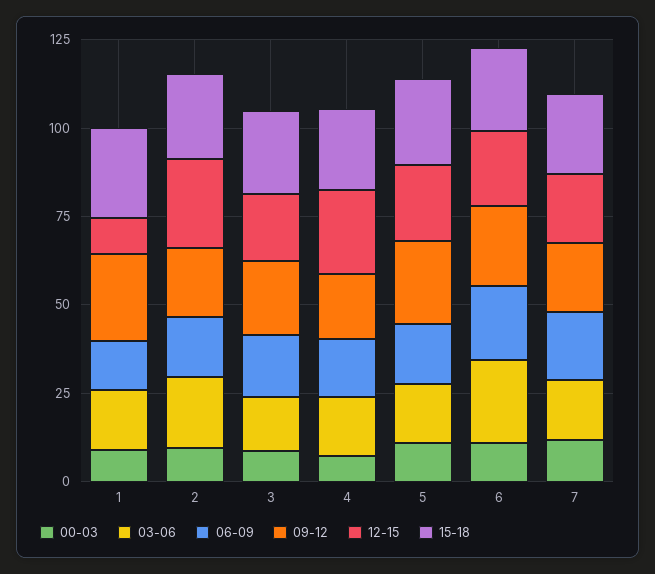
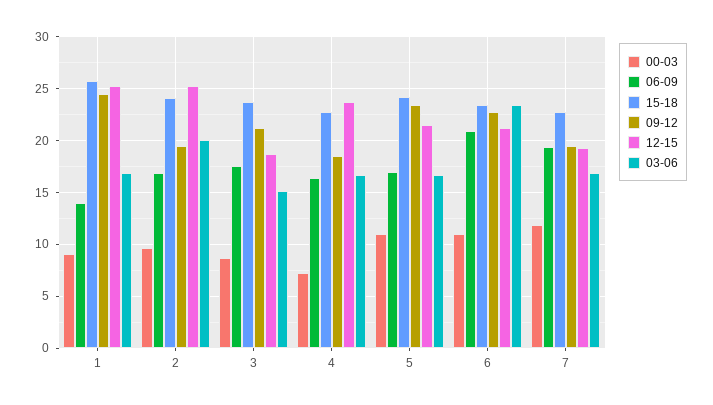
  {
    "00-03": {
      "1": 9,
      "2": 10,
      "3": 9,
      "4": 7,
      "5": 11,
      "6": 11,
      "7": 12
    },
    "03-06": {
      "1": 17,
      "2": 20,
      "3": 15,
      "4": 17,
      "5": 17,
      "6": 23,
      "7": 17
    },
    "06-09": {
      "1": 14,
      "2": 17,
      "3": 18,
      "4": 16,
      "5": 17,
      "6": 21,
      "7": 19
    },
    "09-12": {
      "1": 25,
      "2": 19,
      "3": 21,
      "4": 19,
      "5": 23,
      "6": 23,
      "7": 20
    },
    "12-15": {
-     "1": 10,
+     "1": 25,
      "2": 25,
      "3": 19,
      "4": 24,
      "5": 22,
      "6": 21,
      "7": 19
    },
    "15-18": {
      "1": 26,
      "2": 24,
      "3": 24,
      "4": 23,
      "5": 24,
      "6": 23,
      "7": 23
    }
  }

